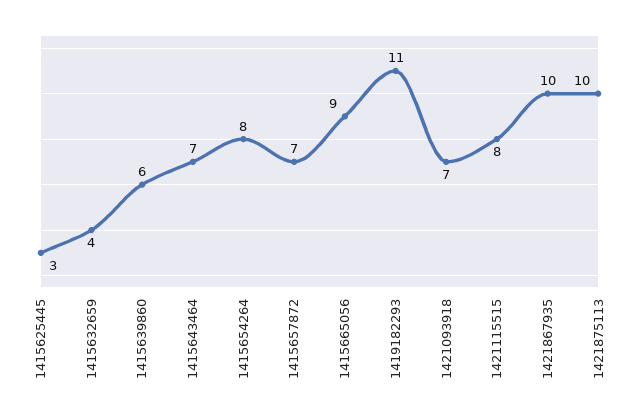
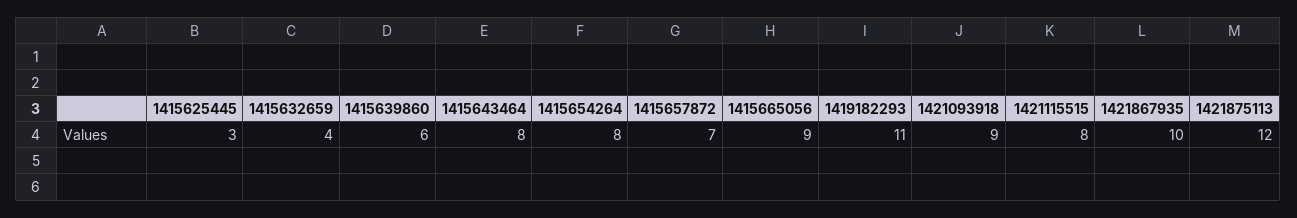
  {
    "1415625445": 3,
    "1415632659": 4,
    "1415639860": 6,
-   "1415643464": 7,
+   "1415643464": 8,
    "1415654264": 8,
    "1415657872": 7,
    "1415665056": 9,
    "1419182293": 11,
-   "1421093918": 7,
+   "1421093918": 9,
    "1421115515": 8,
    "1421867935": 10,
-   "1421875113": 10
+   "1421875113": 12
  }

